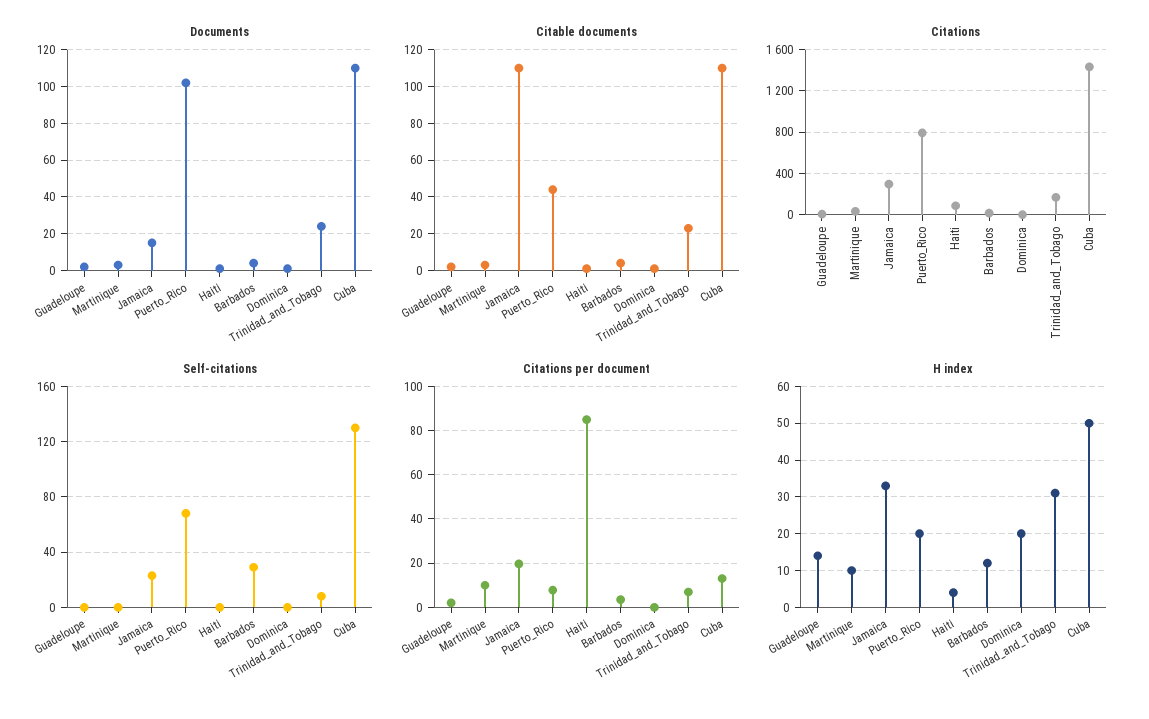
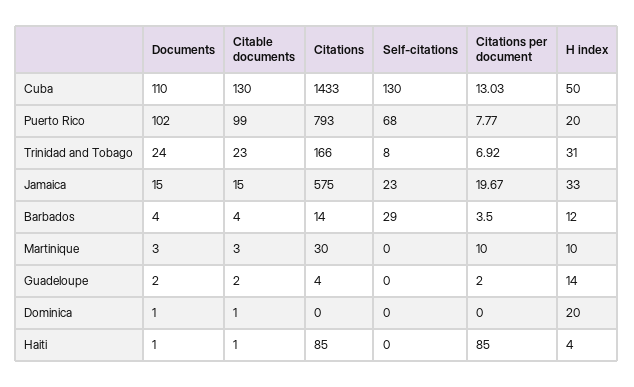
  {
    "Documents": {
      "Guadeloupe": 2,
      "Martinique": 3,
      "Jamaica": 15,
      "Puerto_Rico": 102,
      "Haiti": 1,
      "Barbados": 4,
      "Dominica": 1,
      "Trinidad_and_Tobago": 24,
      "Cuba": 110
    },
    "Citable documents": {
      "Guadeloupe": 2,
      "Martinique": 3,
-     "Jamaica": 110,
+     "Jamaica": 15,
-     "Puerto_Rico": 45,
+     "Puerto_Rico": 99,
      "Haiti": 1,
      "Barbados": 4,
      "Dominica": 1,
      "Trinidad_and_Tobago": 23,
-     "Cuba": 110
+     "Cuba": 130
    },
    "Citations": {
      "Guadeloupe": 4,
      "Martinique": 30,
-     "Jamaica": 300,
+     "Jamaica": 575,
      "Puerto_Rico": 793,
      "Haiti": 85,
      "Barbados": 14,
      "Dominica": 0,
      "Trinidad_and_Tobago": 166,
      "Cuba": 1433
    },
    "Self-citations": {
      "Guadeloupe": 0,
      "Martinique": 0,
      "Jamaica": 23,
      "Puerto_Rico": 68,
      "Haiti": 0,
      "Barbados": 29,
      "Dominica": 0,
      "Trinidad_and_Tobago": 8,
      "Cuba": 130
    },
    "Citations per document": {
      "Guadeloupe": 2,
      "Martinique": 10,
      "Jamaica": 19.67,
      "Puerto_Rico": 7.77,
      "Haiti": 85,
      "Barbados": 3.5,
      "Dominica": 0,
      "Trinidad_and_Tobago": 6.92,
      "Cuba": 13.03
    },
    "H index": {
      "Guadeloupe": 14,
      "Martinique": 10,
      "Jamaica": 33,
      "Puerto_Rico": 20,
      "Haiti": 4,
      "Barbados": 12,
      "Dominica": 20,
      "Trinidad_and_Tobago": 31,
      "Cuba": 50
    }
  }

